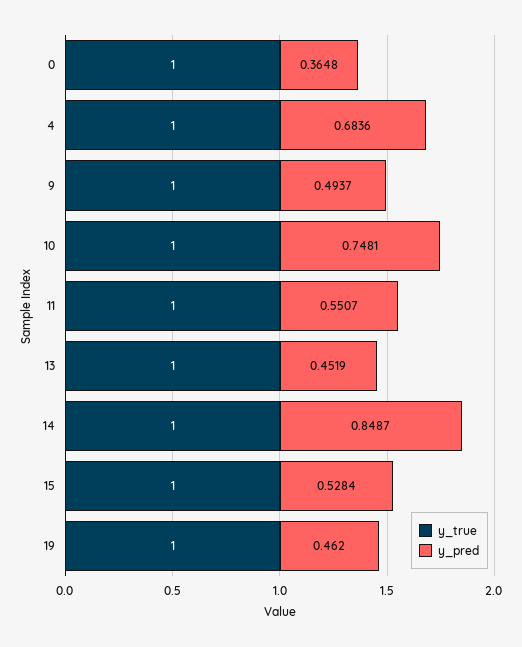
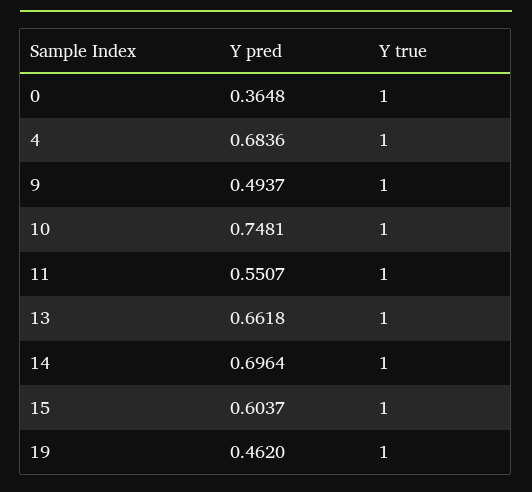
  {
    "y_true": {
      "0": 1,
      "4": 1,
      "9": 1,
      "10": 1,
      "11": 1,
      "13": 1,
      "14": 1,
      "15": 1,
      "19": 1
    },
    "y_pred": {
      "0": 0.3648,
      "4": 0.6836,
      "9": 0.4937,
      "10": 0.7481,
      "11": 0.5507,
-     "13": 0.4519,
+     "13": 0.6618,
-     "14": 0.8487,
+     "14": 0.6964,
-     "15": 0.5284,
+     "15": 0.6037,
      "19": 0.462
    }
  }

